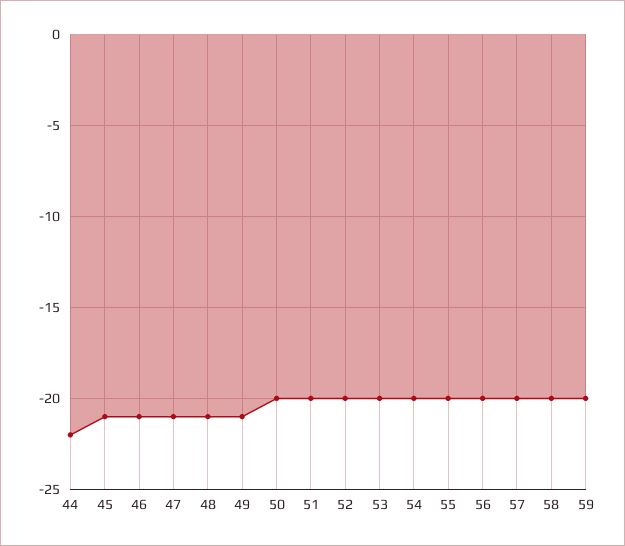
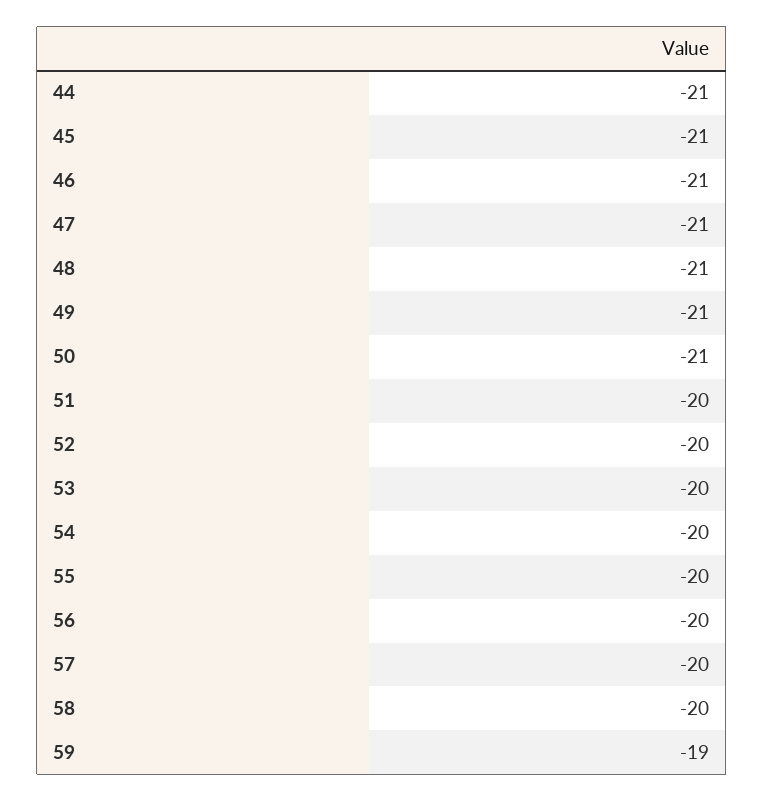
  {
-   "44": -22,
+   "44": -21,
    "45": -21,
    "46": -21,
    "47": -21,
    "48": -21,
    "49": -21,
-   "50": -20,
+   "50": -21,
    "51": -20,
    "52": -20,
    "53": -20,
    "54": -20,
    "55": -20,
    "56": -20,
    "57": -20,
    "58": -20,
-   "59": -20
+   "59": -19
  }

